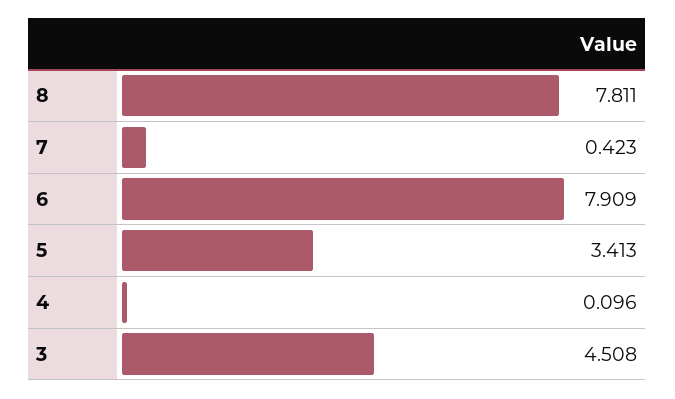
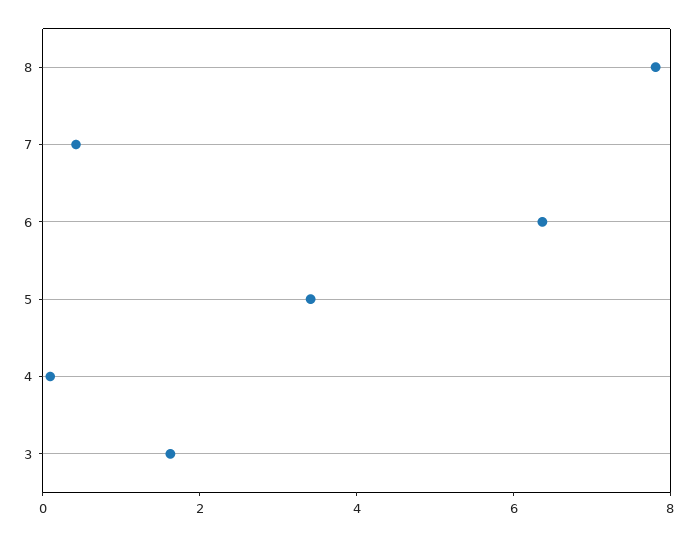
  {
    "8": 7.811,
    "7": 0.423,
-   "6": 7.909,
+   "6": 6.5,
    "5": 3.413,
    "4": 0.096,
-   "3": 4.508
+   "3": 1.5
  }

